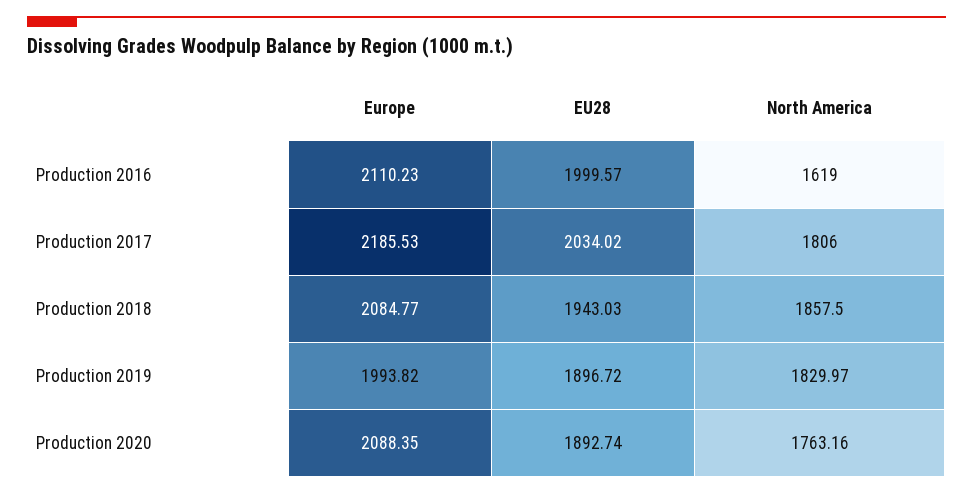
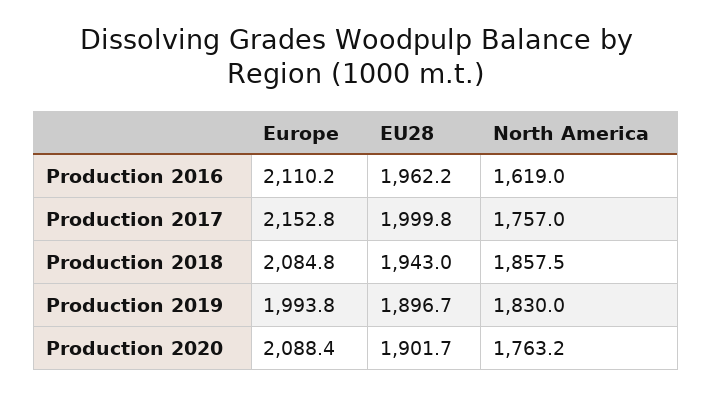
  {
    "Europe": {
      "Production 2016": 2110.23,
-     "Production 2017": 2185.53,
+     "Production 2017": 2152.8,
      "Production 2018": 2084.77,
      "Production 2019": 1993.82,
      "Production 2020": 2088.35
    },
    "EU28": {
-     "Production 2016": 1999.57,
+     "Production 2016": 1962.2,
-     "Production 2017": 2034.02,
+     "Production 2017": 1999.8,
      "Production 2018": 1943.03,
      "Production 2019": 1896.72,
-     "Production 2020": 1892.74
+     "Production 2020": 1901.7
    },
    "North America": {
      "Production 2016": 1619,
-     "Production 2017": 1806,
+     "Production 2017": 1757,
      "Production 2018": 1857.5,
      "Production 2019": 1829.97,
      "Production 2020": 1763.16
    }
  }

